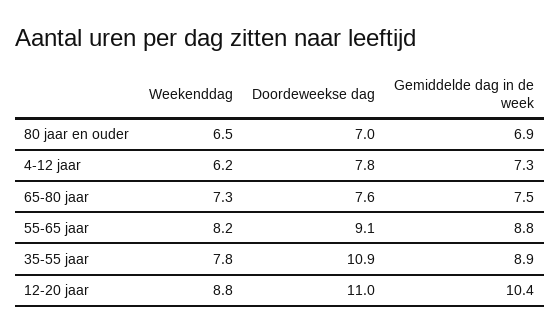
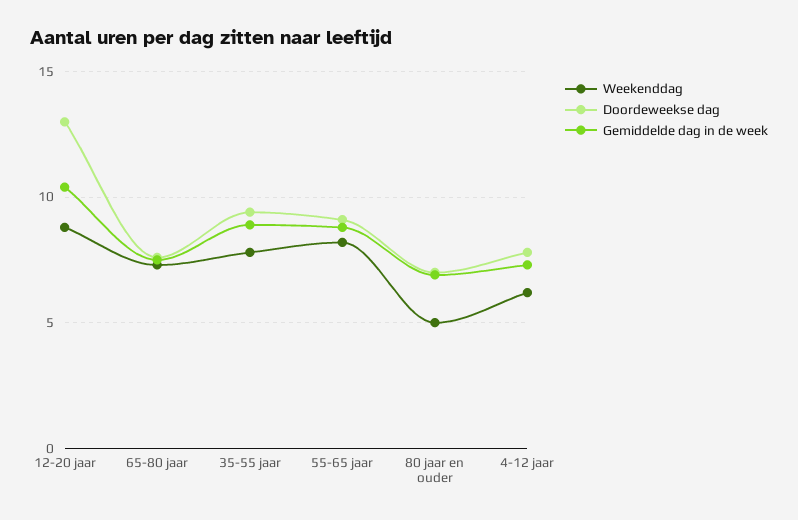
  {
    "Weekenddag": {
-     "80 jaar en ouder": 6.5,
+     "80 jaar en ouder": 5,
      "4-12 jaar": 6.2,
      "65-80 jaar": 7.3,
      "55-65 jaar": 8.2,
      "35-55 jaar": 7.8,
      "12-20 jaar": 8.8
    },
    "Doordeweekse dag": {
      "80 jaar en ouder": 7,
      "4-12 jaar": 7.8,
      "65-80 jaar": 7.6,
      "55-65 jaar": 9.1,
-     "35-55 jaar": 10.9,
+     "35-55 jaar": 9.5,
-     "12-20 jaar": 11
+     "12-20 jaar": 13
    },
    "Gemiddelde dag in de week": {
      "80 jaar en ouder": 6.9,
      "4-12 jaar": 7.3,
      "65-80 jaar": 7.5,
      "55-65 jaar": 8.8,
      "35-55 jaar": 8.9,
      "12-20 jaar": 10.4
    }
  }

